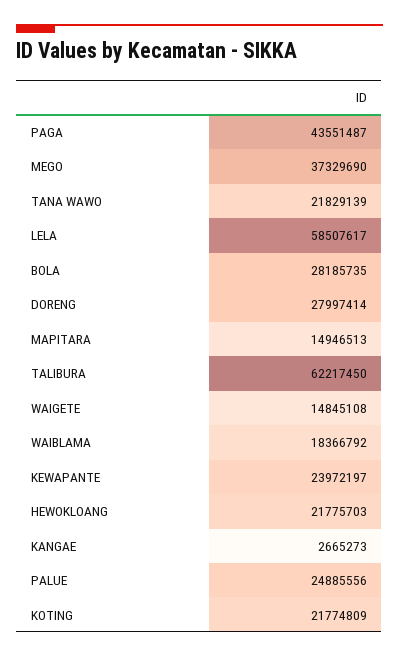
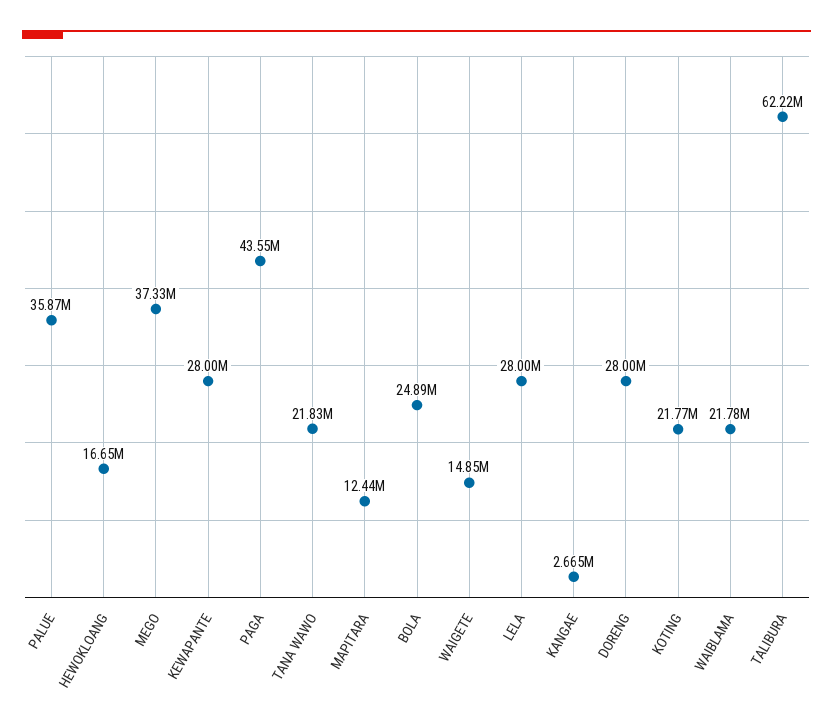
  {
    "PAGA": 43551487,
    "MEGO": 37329690,
    "TANA WAWO": 21829139,
-   "LELA": 58507617,
+   "LELA": 28000000,
-   "BOLA": 28185735,
+   "BOLA": 24890000,
    "DORENG": 27997414,
-   "MAPITARA": 14946513,
+   "MAPITARA": 12440000,
    "TALIBURA": 62217450,
    "WAIGETE": 14845108,
-   "WAIBLAMA": 18366792,
+   "WAIBLAMA": 21780000,
-   "KEWAPANTE": 23972197,
+   "KEWAPANTE": 28000000,
-   "HEWOKLOANG": 21775703,
+   "HEWOKLOANG": 16650000,
    "KANGAE": 2665273,
-   "PALUE": 24885556,
+   "PALUE": 35870000,
    "KOTING": 21774809
  }

